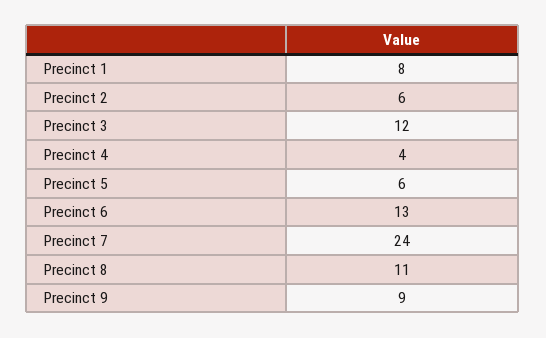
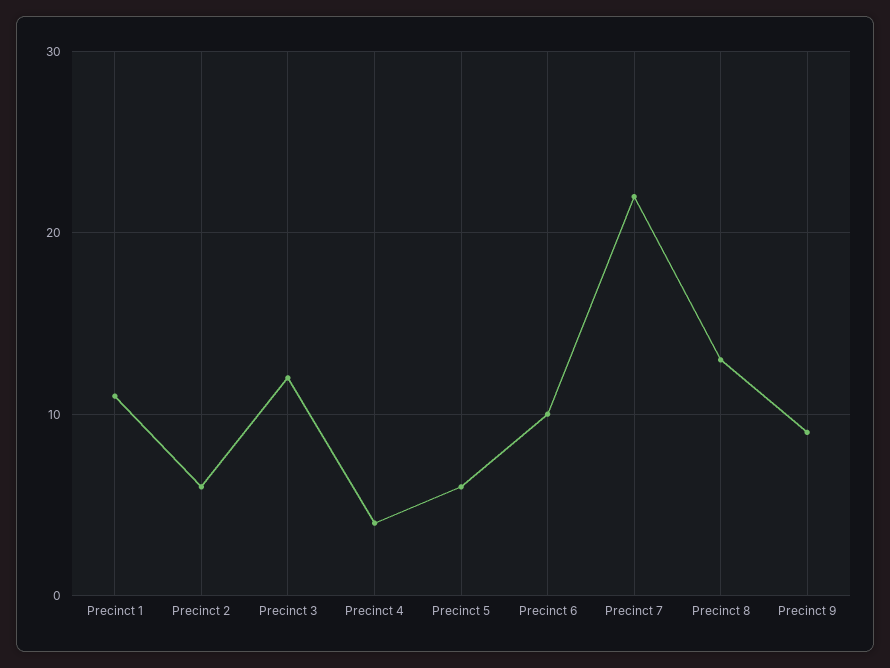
  {
-   "Precinct 1": 8,
+   "Precinct 1": 11,
    "Precinct 2": 6,
    "Precinct 3": 12,
    "Precinct 4": 4,
    "Precinct 5": 6,
-   "Precinct 6": 13,
+   "Precinct 6": 10,
-   "Precinct 7": 24,
+   "Precinct 7": 22,
-   "Precinct 8": 11,
+   "Precinct 8": 13,
    "Precinct 9": 9
  }

